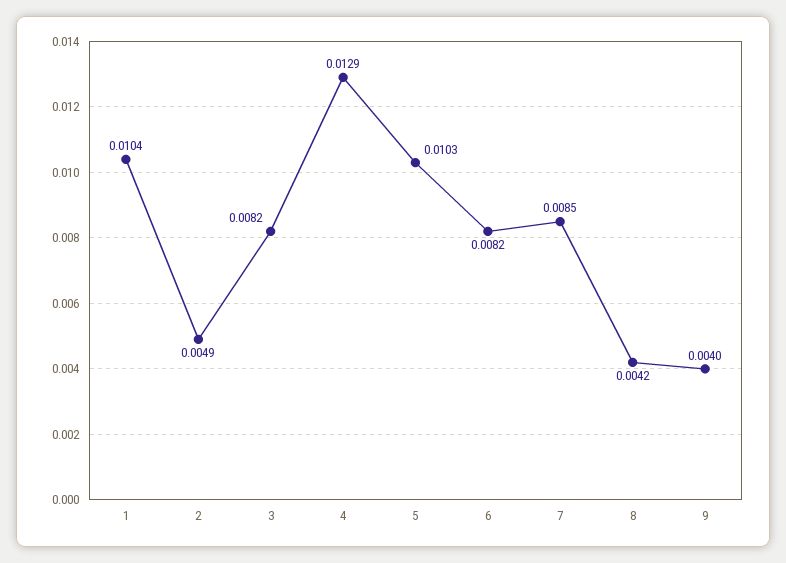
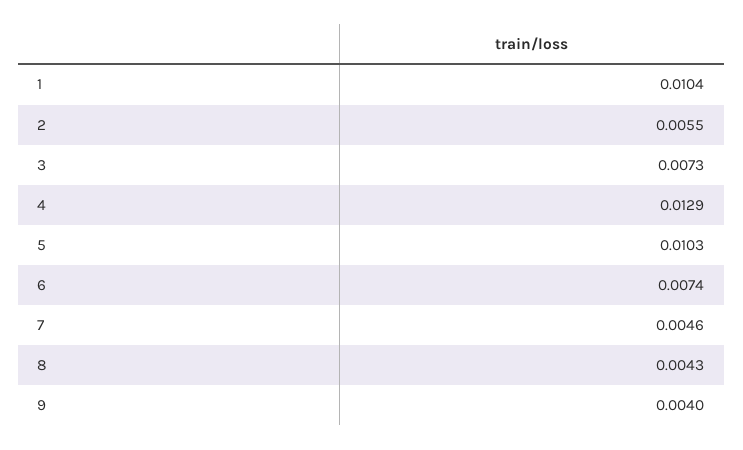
  {
    "1": 0.0104,
-   "2": 0.0049,
+   "2": 0.0055,
-   "3": 0.0082,
+   "3": 0.0073,
    "4": 0.0129,
    "5": 0.0103,
-   "6": 0.0082,
+   "6": 0.0074,
-   "7": 0.0085,
+   "7": 0.0046,
-   "8": 0.0042,
+   "8": 0.0043,
    "9": 0.004
  }

